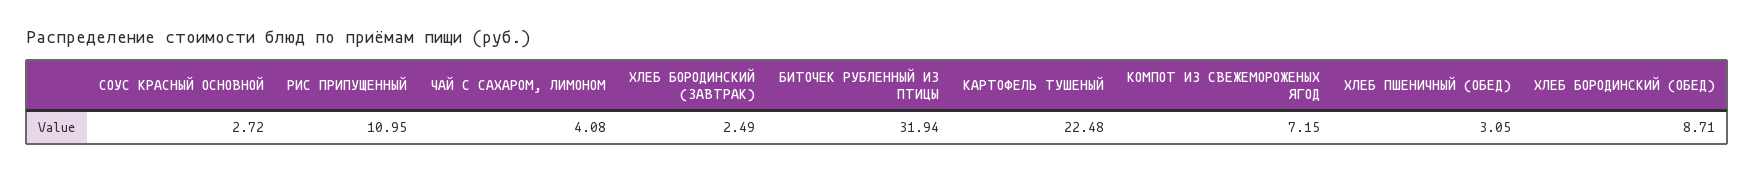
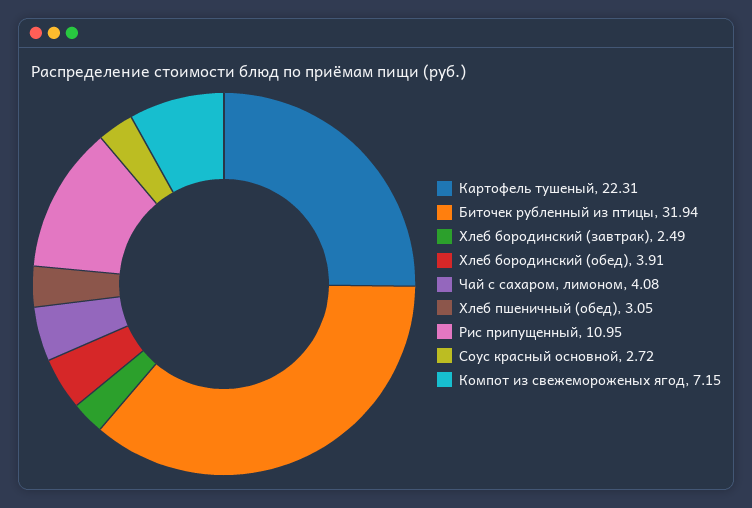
  {
    "СОУС КРАСНЫЙ ОСНОВНОЙ": 2.72,
    "РИС ПРИПУЩЕННЫЙ": 10.95,
    "ЧАЙ С САХАРОМ, ЛИМОНОМ": 4.08,
    "ХЛЕБ БОРОДИНСКИЙ (ЗАВТРАК)": 2.49,
    "БИТОЧЕК РУБЛЕННЫЙ ИЗ ПТИЦЫ": 31.94,
-   "КАРТОФЕЛЬ ТУШЕНЫЙ": 22.48,
+   "КАРТОФЕЛЬ ТУШЕНЫЙ": 22.31,
    "КОМПОТ ИЗ СВЕЖЕМОРОЖЕНЫХ ЯГОД": 7.15,
    "ХЛЕБ ПШЕНИЧНЫЙ (ОБЕД)": 3.05,
-   "ХЛЕБ БОРОДИНСКИЙ (ОБЕД)": 8.71
+   "ХЛЕБ БОРОДИНСКИЙ (ОБЕД)": 3.91
  }

